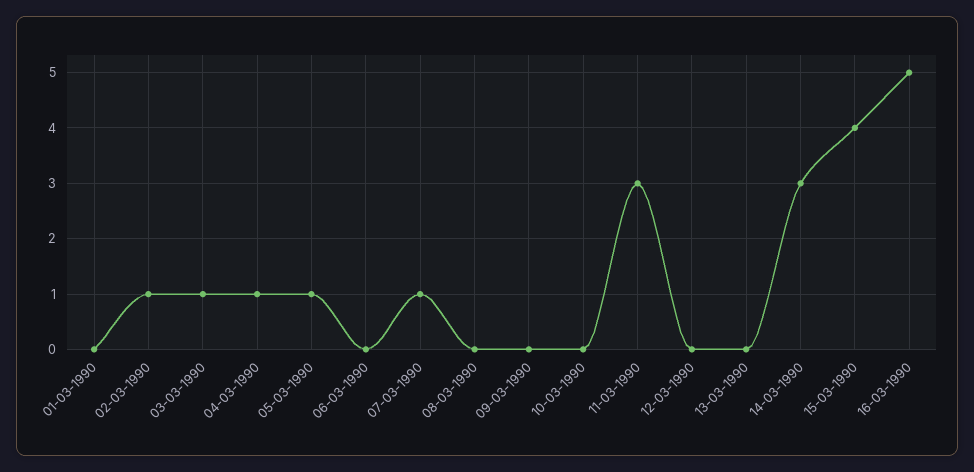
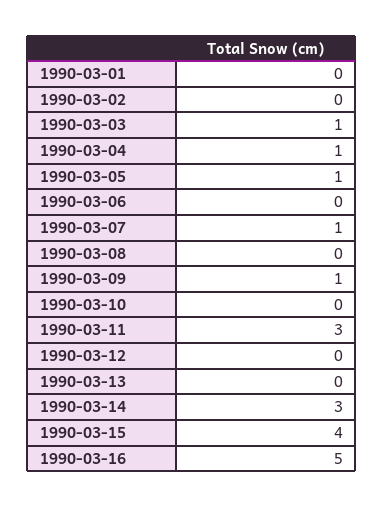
  {
    "01-03-1990": 0,
-   "02-03-1990": 1,
+   "02-03-1990": 0,
    "03-03-1990": 1,
    "04-03-1990": 1,
    "05-03-1990": 1,
    "06-03-1990": 0,
    "07-03-1990": 1,
    "08-03-1990": 0,
-   "09-03-1990": 0,
+   "09-03-1990": 1,
    "10-03-1990": 0,
    "11-03-1990": 3,
    "12-03-1990": 0,
    "13-03-1990": 0,
    "14-03-1990": 3,
    "15-03-1990": 4,
    "16-03-1990": 5
  }

